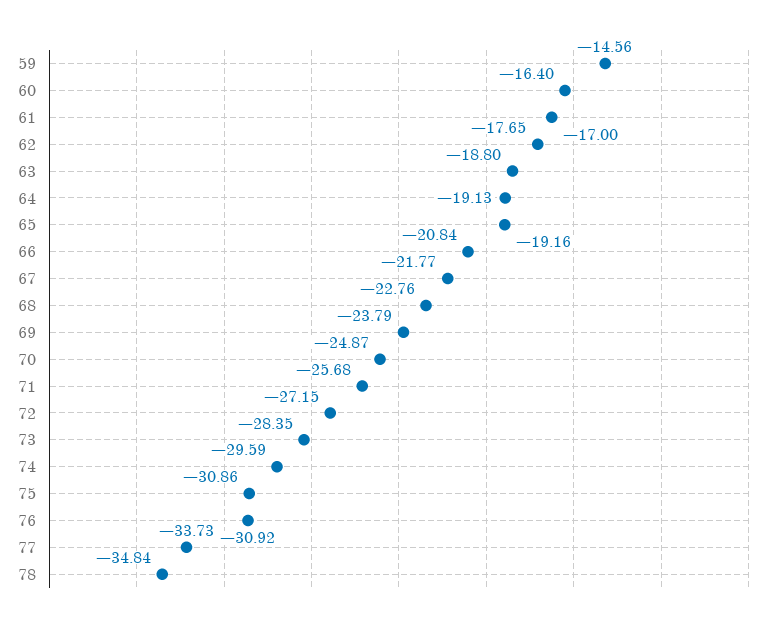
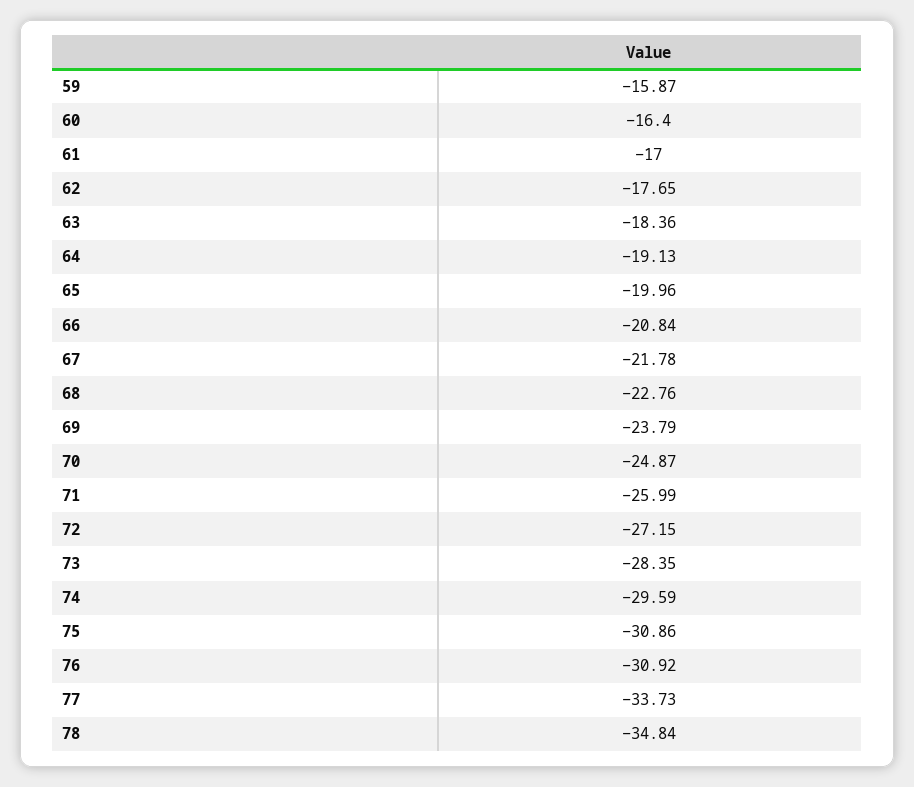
  {
-   "59": -14.56,
+   "59": -15.87,
    "60": -16.4,
    "61": -17,
    "62": -17.65,
-   "63": -18.8,
+   "63": -18.36,
    "64": -19.13,
-   "65": -19.16,
+   "65": -19.96,
    "66": -20.84,
-   "67": -21.77,
+   "67": -21.78,
    "68": -22.76,
    "69": -23.79,
    "70": -24.87,
-   "71": -25.68,
+   "71": -25.99,
    "72": -27.15,
    "73": -28.35,
    "74": -29.59,
    "75": -30.86,
    "76": -30.92,
    "77": -33.73,
    "78": -34.84
  }

